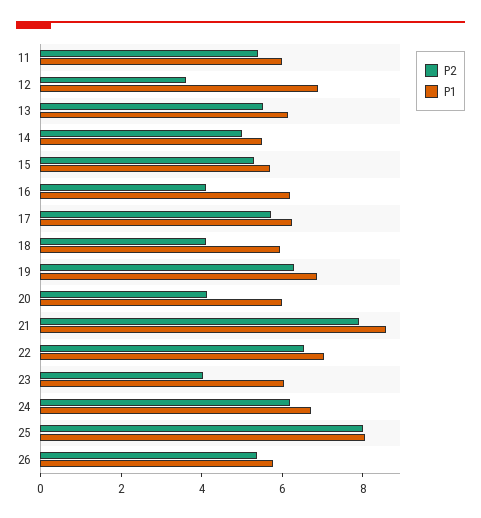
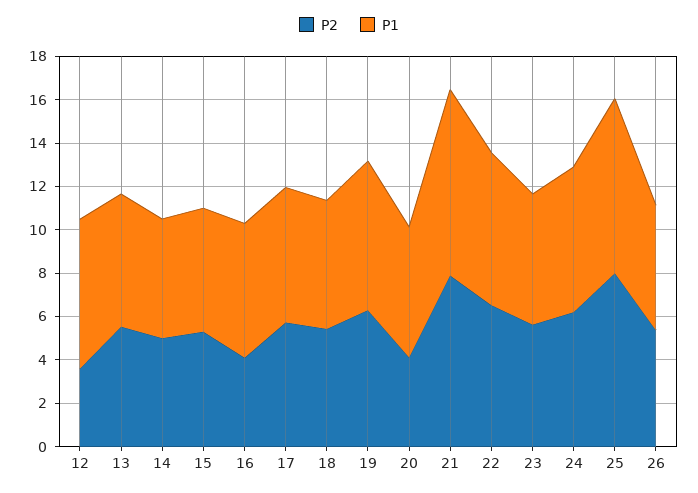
  {
    "P2": {
-     "11": 5.5,
      "12": 3.5,
      "13": 5.5,
      "14": 5,
      "15": 5.5,
      "16": 4,
      "17": 5.5,
-     "18": 4,
+     "18": 5.5,
      "19": 6.5,
      "20": 4,
      "21": 8,
      "22": 6.5,
-     "23": 4,
+     "23": 5.5,
      "24": 6,
      "25": 8,
      "26": 5.5
    },
    "P1": {
-     "11": 6,
      "12": 7,
      "13": 6,
      "14": 5.5,
      "15": 5.5,
      "16": 6,
      "17": 6,
      "18": 6,
      "19": 7,
      "20": 6,
      "21": 8.5,
      "22": 7,
      "23": 6,
      "24": 6.5,
      "25": 8,
      "26": 6
    }
  }

